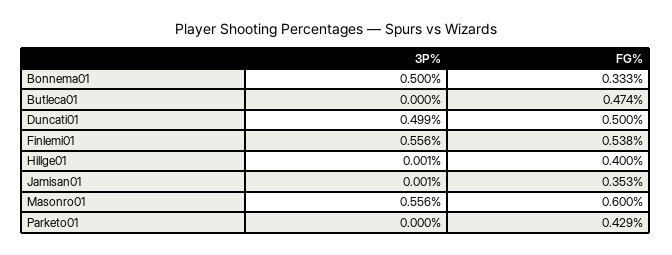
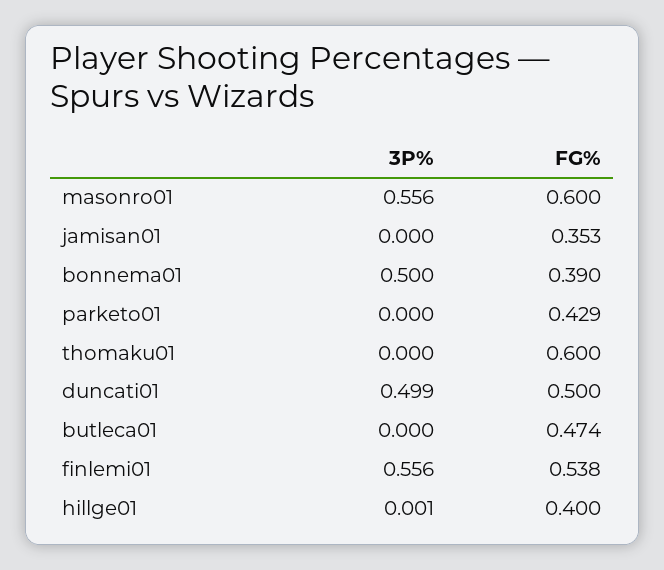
  {
    "3P%": {
      "Bonnema01": 0.5,
      "Butleca01": 0,
      "Duncati01": 0.499,
      "Finlemi01": 0.556,
      "Hillge01": 0.001,
-     "Jamisan01": 0.001,
+     "Jamisan01": 0,
      "Masonro01": 0.556,
-     "Parketo01": 0
+     "Parketo01": 0,
+     "thomaku01": 0
    },
    "FG%": {
-     "Bonnema01": 0.333,
+     "Bonnema01": 0.39,
      "Butleca01": 0.474,
      "Duncati01": 0.5,
      "Finlemi01": 0.538,
      "Hillge01": 0.4,
      "Jamisan01": 0.353,
      "Masonro01": 0.6,
-     "Parketo01": 0.429
+     "Parketo01": 0.429,
+     "thomaku01": 0.6
    }
  }

